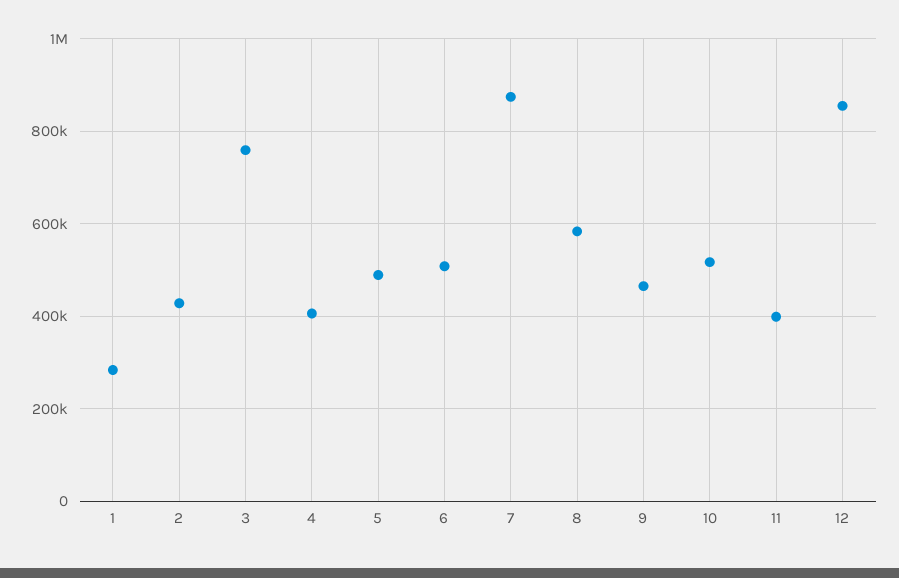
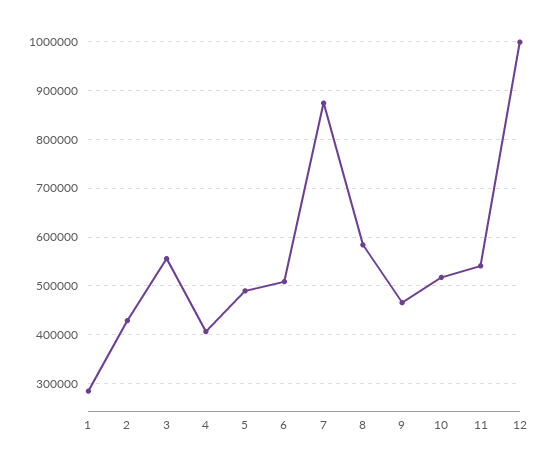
  {
    "1": 280000,
    "2": 420000,
-   "3": 760000,
+   "3": 560000,
    "4": 400000,
    "5": 480000,
    "6": 500000,
    "7": 880000,
    "8": 580000,
    "9": 460000,
    "10": 520000,
-   "11": 400000,
+   "11": 540000,
-   "12": 860000
+   "12": 1000000
  }

